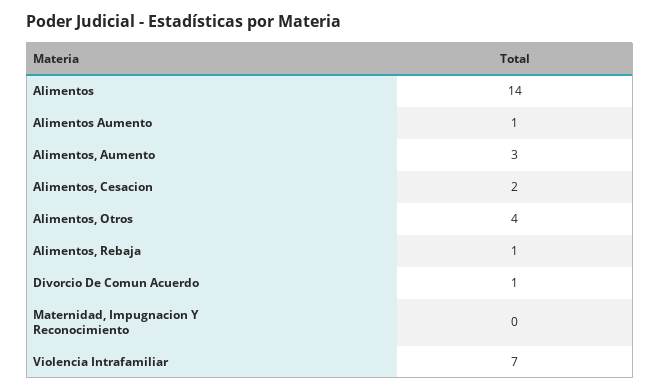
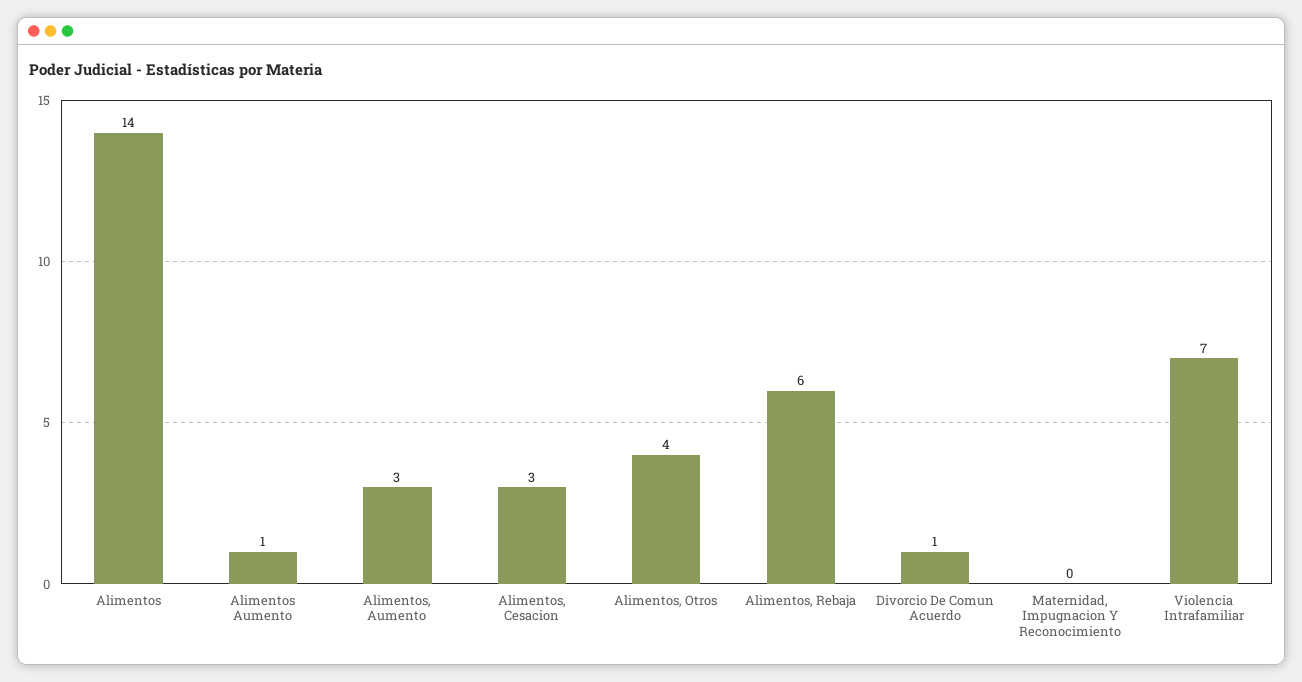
  {
    "Alimentos": 14,
    "Alimentos Aumento": 1,
    "Alimentos, Aumento": 3,
-   "Alimentos, Cesacion": 2,
+   "Alimentos, Cesacion": 3,
    "Alimentos, Otros": 4,
-   "Alimentos, Rebaja": 1,
+   "Alimentos, Rebaja": 6,
    "Divorcio De Comun Acuerdo": 1,
    "Maternidad, Impugnacion Y Reconocimiento": 0,
    "Violencia Intrafamiliar": 7
  }

